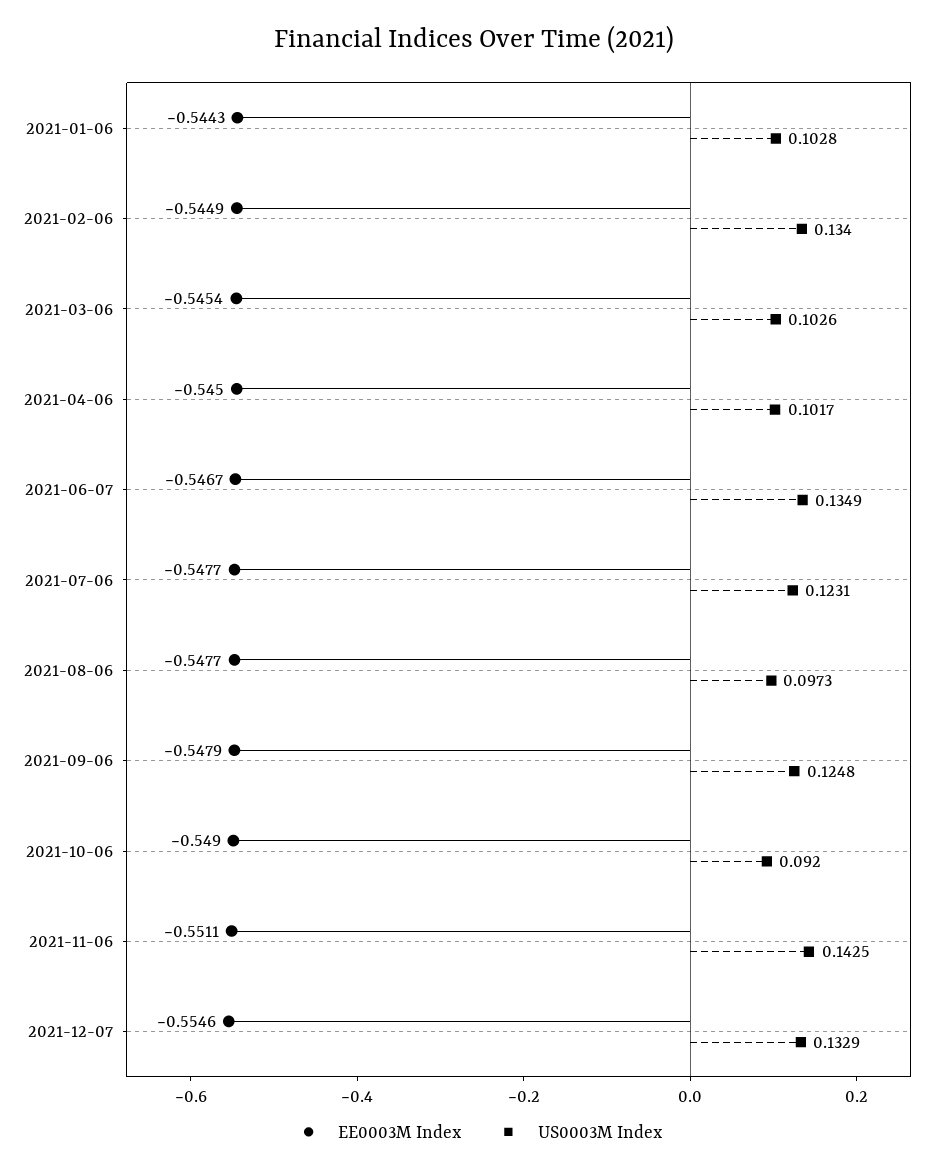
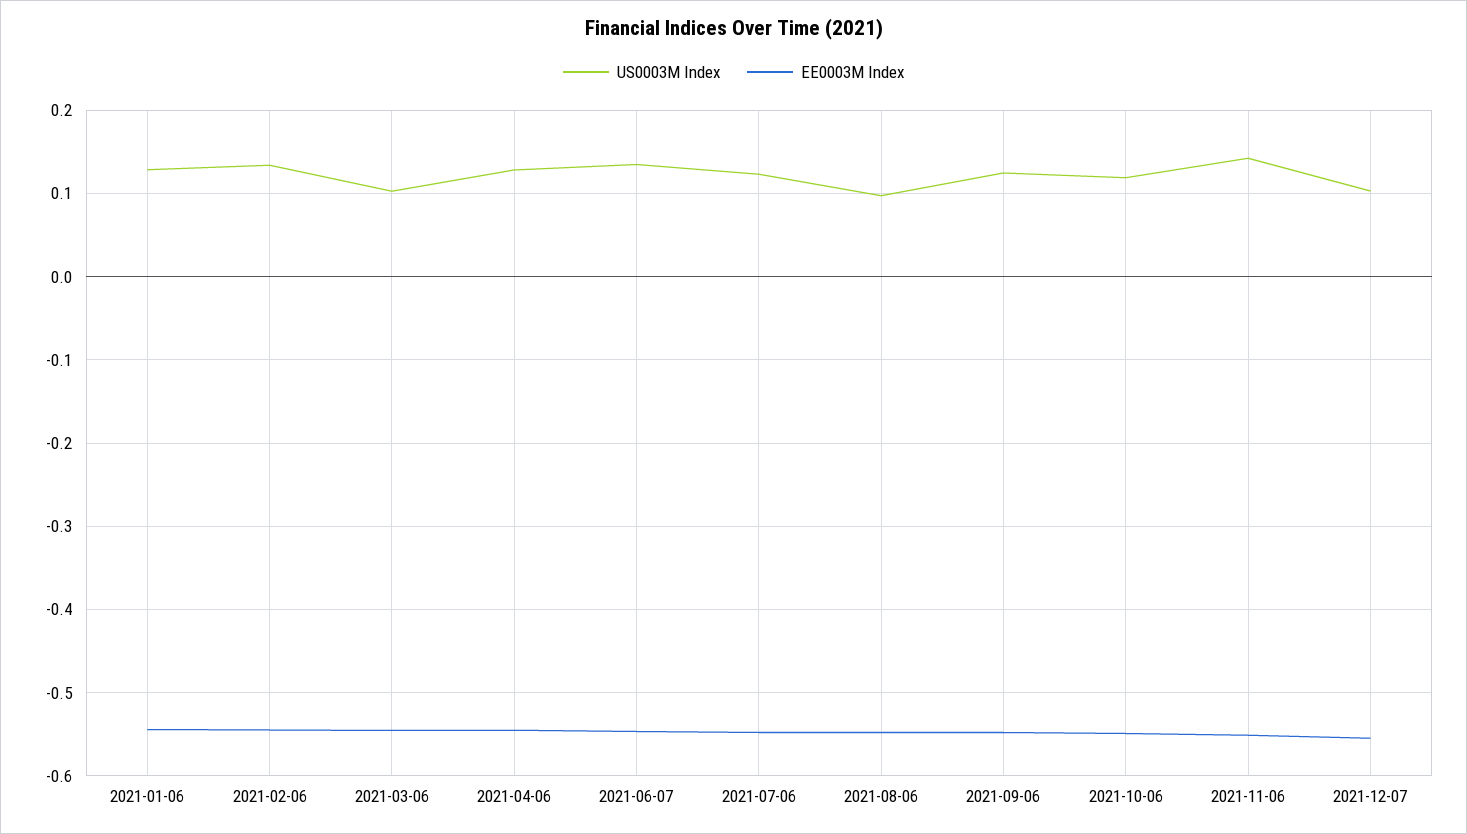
  {
    "EE0003M Index": {
      "2021-01-06": -0.5443,
      "2021-02-06": -0.5449,
      "2021-03-06": -0.5454,
      "2021-04-06": -0.545,
      "2021-06-07": -0.5467,
      "2021-07-06": -0.5477,
      "2021-08-06": -0.5477,
      "2021-09-06": -0.5479,
      "2021-10-06": -0.549,
      "2021-11-06": -0.5511,
      "2021-12-07": -0.5546
    },
    "US0003M Index": {
-     "2021-01-06": 0.1028,
+     "2021-01-06": 0.13,
      "2021-02-06": 0.134,
      "2021-03-06": 0.1026,
-     "2021-04-06": 0.1017,
+     "2021-04-06": 0.13,
      "2021-06-07": 0.1349,
      "2021-07-06": 0.1231,
      "2021-08-06": 0.0973,
      "2021-09-06": 0.1248,
-     "2021-10-06": 0.092,
+     "2021-10-06": 0.12,
      "2021-11-06": 0.1425,
-     "2021-12-07": 0.1329
+     "2021-12-07": 0.1
    }
  }

